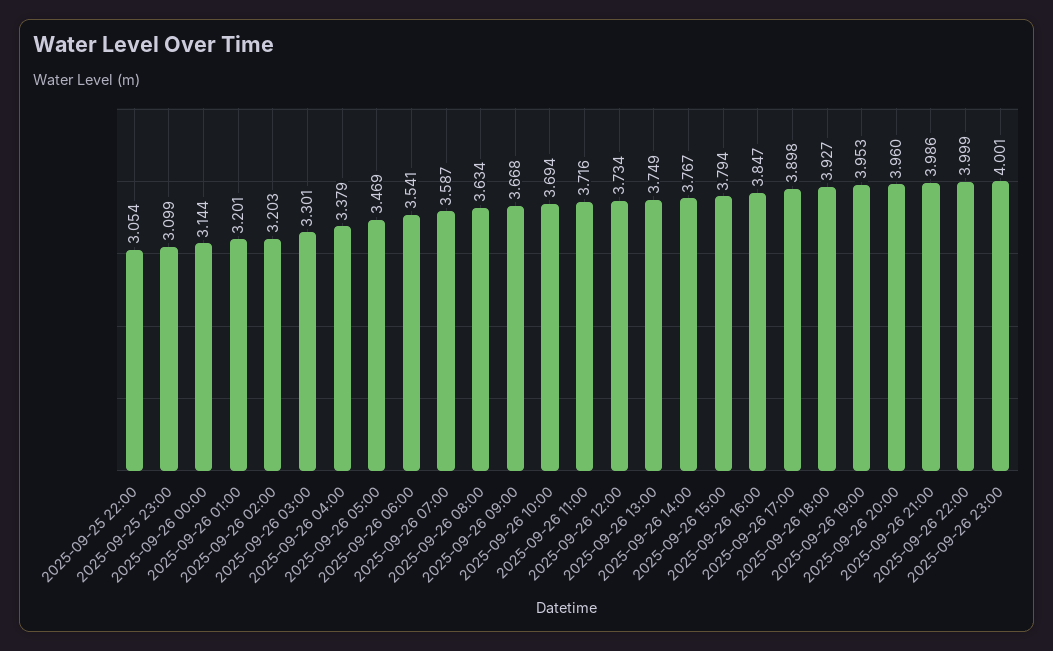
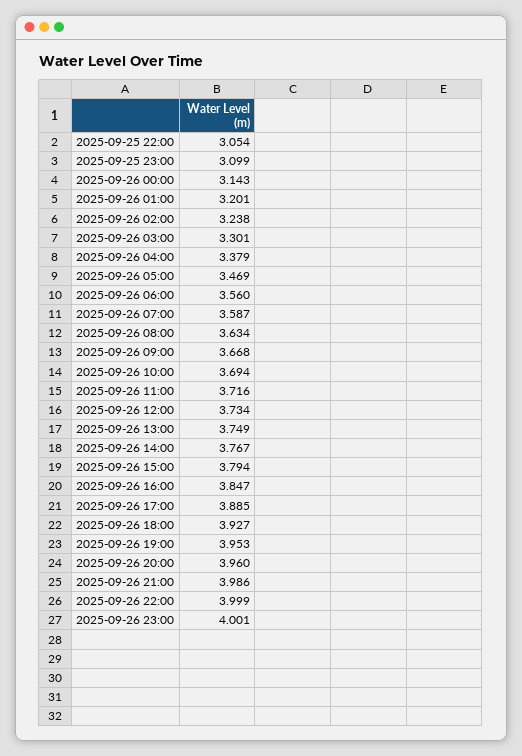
  {
    "2025-09-25 22:00": 3.054,
    "2025-09-25 23:00": 3.099,
-   "2025-09-26 00:00": 3.144,
+   "2025-09-26 00:00": 3.143,
    "2025-09-26 01:00": 3.201,
-   "2025-09-26 02:00": 3.203,
+   "2025-09-26 02:00": 3.238,
    "2025-09-26 03:00": 3.301,
    "2025-09-26 04:00": 3.379,
    "2025-09-26 05:00": 3.469,
-   "2025-09-26 06:00": 3.541,
+   "2025-09-26 06:00": 3.56,
    "2025-09-26 07:00": 3.587,
    "2025-09-26 08:00": 3.634,
    "2025-09-26 09:00": 3.668,
    "2025-09-26 10:00": 3.694,
    "2025-09-26 11:00": 3.716,
    "2025-09-26 12:00": 3.734,
    "2025-09-26 13:00": 3.749,
    "2025-09-26 14:00": 3.767,
    "2025-09-26 15:00": 3.794,
    "2025-09-26 16:00": 3.847,
-   "2025-09-26 17:00": 3.898,
+   "2025-09-26 17:00": 3.885,
    "2025-09-26 18:00": 3.927,
    "2025-09-26 19:00": 3.953,
    "2025-09-26 20:00": 3.96,
    "2025-09-26 21:00": 3.986,
    "2025-09-26 22:00": 3.999,
    "2025-09-26 23:00": 4.001
  }

